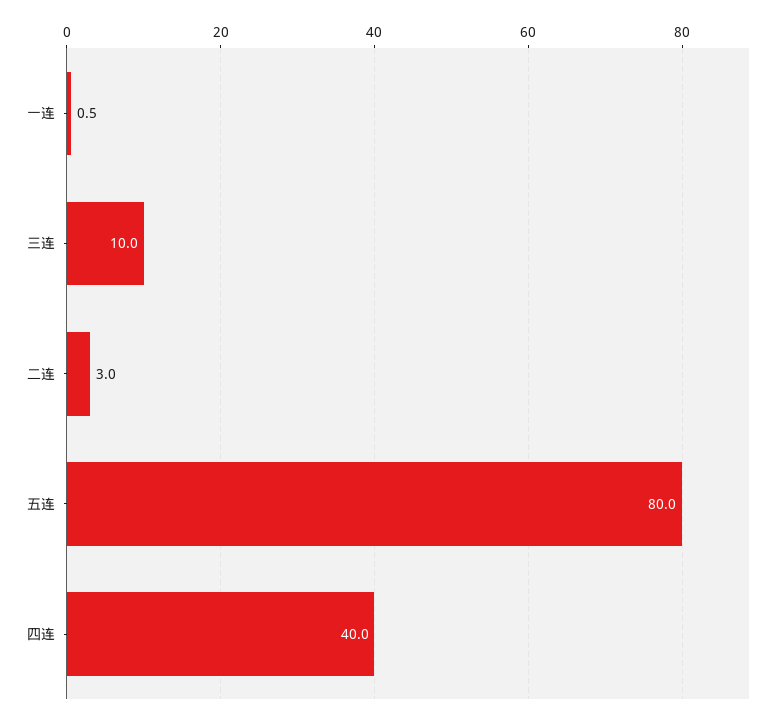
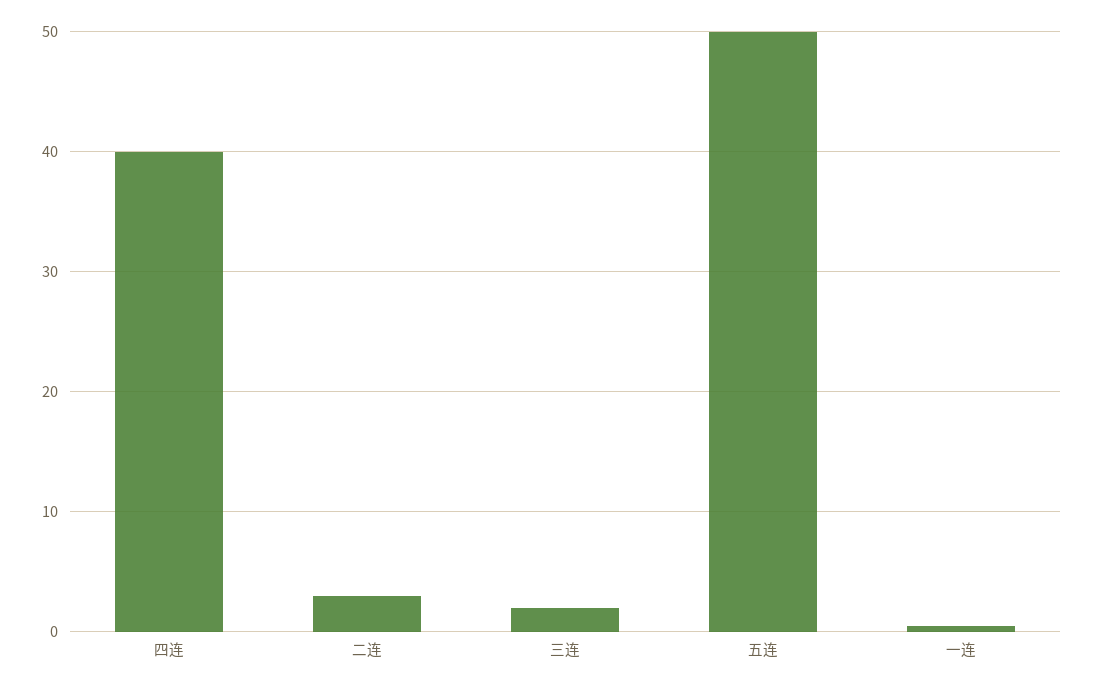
  {
    "一连": 0.5,
-   "三连": 10,
+   "三连": 2,
    "二连": 3,
-   "五连": 80,
+   "五连": 50,
    "四连": 40
  }

